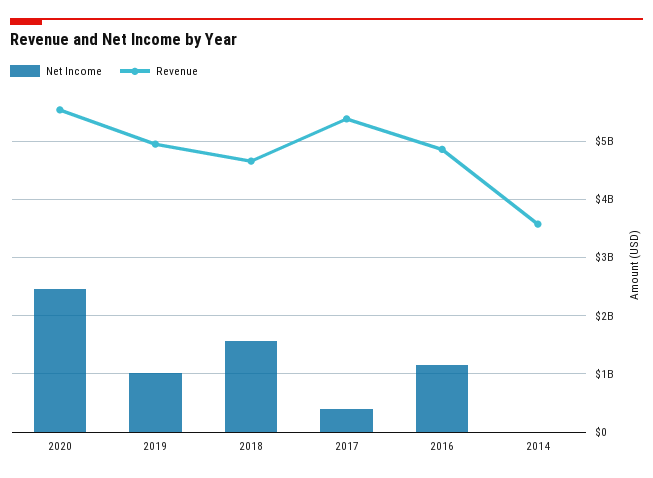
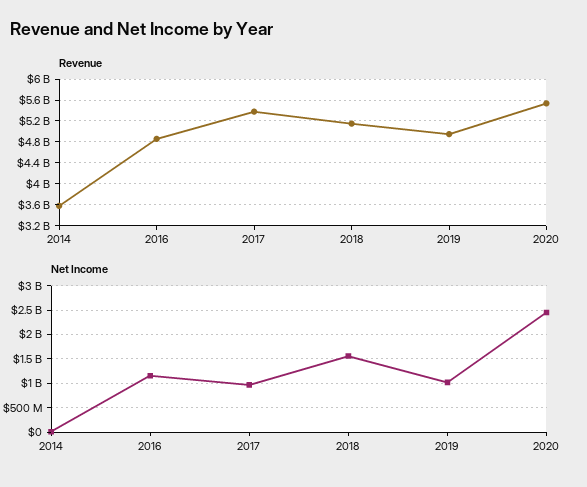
  {
    "Net Income": {
      "2020": 2400000000,
      "2019": 1000000000,
      "2018": 1600000000,
-     "2017": 400000000,
+     "2017": 1000000000,
      "2016": 1200000000,
      "2014": 0
    },
    "Revenue": {
      "2020": 5600000000,
      "2019": 5000000000,
-     "2018": 4600000000,
+     "2018": 5200000000,
      "2017": 5400000000,
      "2016": 4800000000,
      "2014": 3600000000
    }
  }

